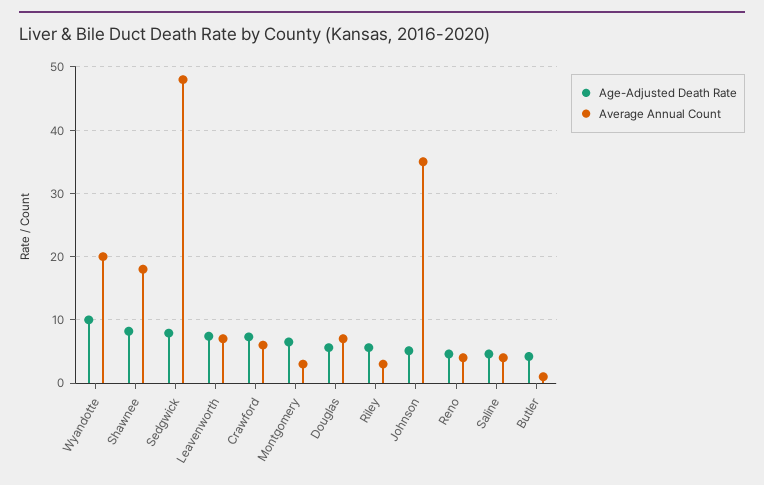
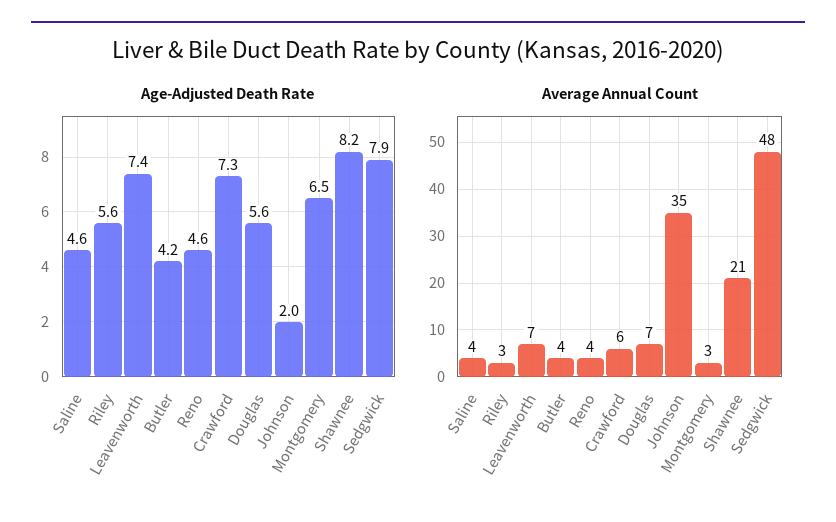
  {
    "Age-Adjusted Death Rate": {
-     "Wyandotte": 10,
      "Shawnee": 8.2,
      "Sedgwick": 7.9,
      "Leavenworth": 7.4,
      "Crawford": 7.3,
      "Montgomery": 6.5,
      "Douglas": 5.6,
      "Riley": 5.6,
-     "Johnson": 5,
+     "Johnson": 2,
      "Reno": 4.6,
      "Saline": 4.6,
      "Butler": 4.2
    },
    "Average Annual Count": {
-     "Wyandotte": 20,
-     "Shawnee": 18,
+     "Shawnee": 21,
      "Sedgwick": 48,
      "Leavenworth": 7,
      "Crawford": 6,
      "Montgomery": 3,
      "Douglas": 7,
      "Riley": 3,
      "Johnson": 35,
      "Reno": 4,
      "Saline": 4,
-     "Butler": 1
+     "Butler": 4
    }
  }

